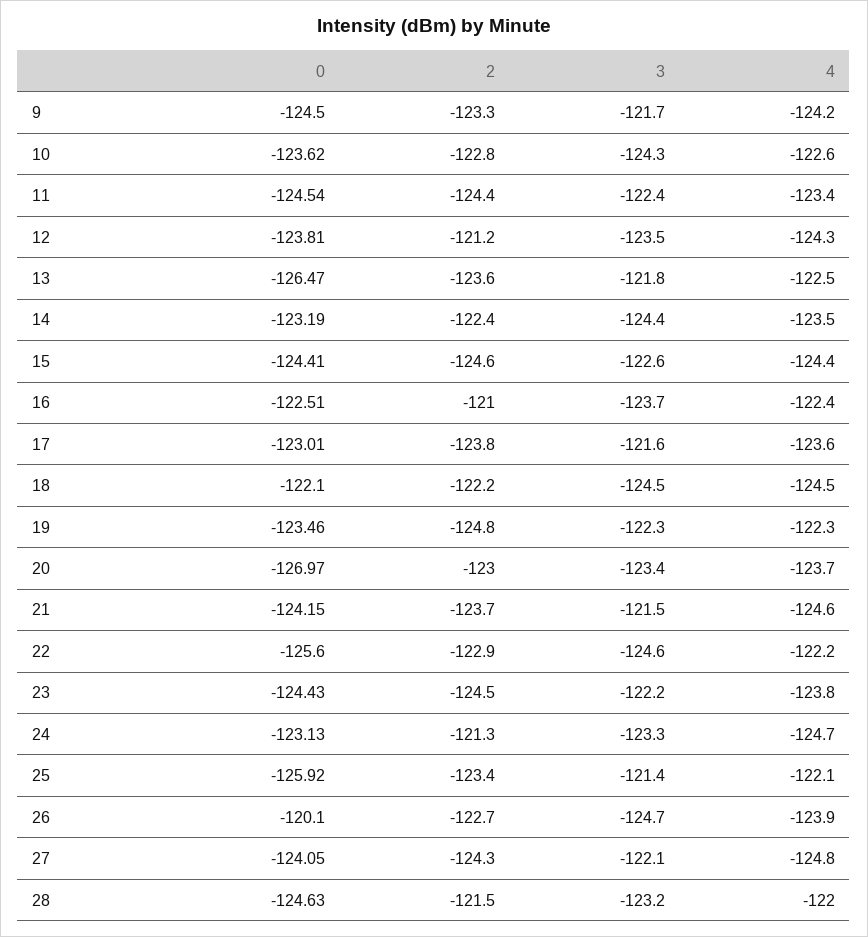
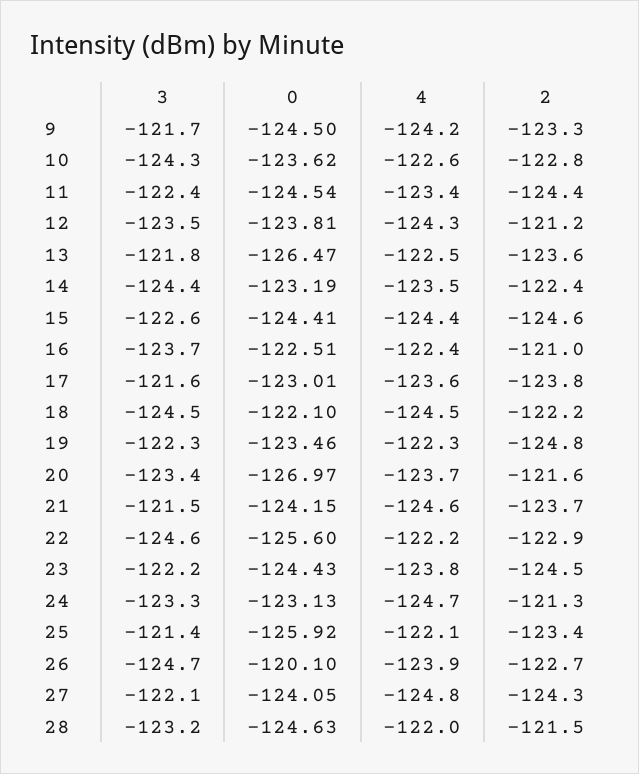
  {
    "0": {
      "9": -124.5,
      "10": -123.62,
      "11": -124.54,
      "12": -123.81,
      "13": -126.47,
      "14": -123.19,
      "15": -124.41,
      "16": -122.51,
      "17": -123.01,
      "18": -122.1,
      "19": -123.46,
      "20": -126.97,
      "21": -124.15,
      "22": -125.6,
      "23": -124.43,
      "24": -123.13,
      "25": -125.92,
      "26": -120.1,
      "27": -124.05,
      "28": -124.63
    },
    "2": {
      "9": -123.3,
      "10": -122.8,
      "11": -124.4,
      "12": -121.2,
      "13": -123.6,
      "14": -122.4,
      "15": -124.6,
      "16": -121,
      "17": -123.8,
      "18": -122.2,
      "19": -124.8,
-     "20": -123,
+     "20": -121.6,
      "21": -123.7,
      "22": -122.9,
      "23": -124.5,
      "24": -121.3,
      "25": -123.4,
      "26": -122.7,
      "27": -124.3,
      "28": -121.5
    },
    "3": {
      "9": -121.7,
      "10": -124.3,
      "11": -122.4,
      "12": -123.5,
      "13": -121.8,
      "14": -124.4,
      "15": -122.6,
      "16": -123.7,
      "17": -121.6,
      "18": -124.5,
      "19": -122.3,
      "20": -123.4,
      "21": -121.5,
      "22": -124.6,
      "23": -122.2,
      "24": -123.3,
      "25": -121.4,
      "26": -124.7,
      "27": -122.1,
      "28": -123.2
    },
    "4": {
      "9": -124.2,
      "10": -122.6,
      "11": -123.4,
      "12": -124.3,
      "13": -122.5,
      "14": -123.5,
      "15": -124.4,
      "16": -122.4,
      "17": -123.6,
      "18": -124.5,
      "19": -122.3,
      "20": -123.7,
      "21": -124.6,
      "22": -122.2,
      "23": -123.8,
      "24": -124.7,
      "25": -122.1,
      "26": -123.9,
      "27": -124.8,
      "28": -122
    }
  }

